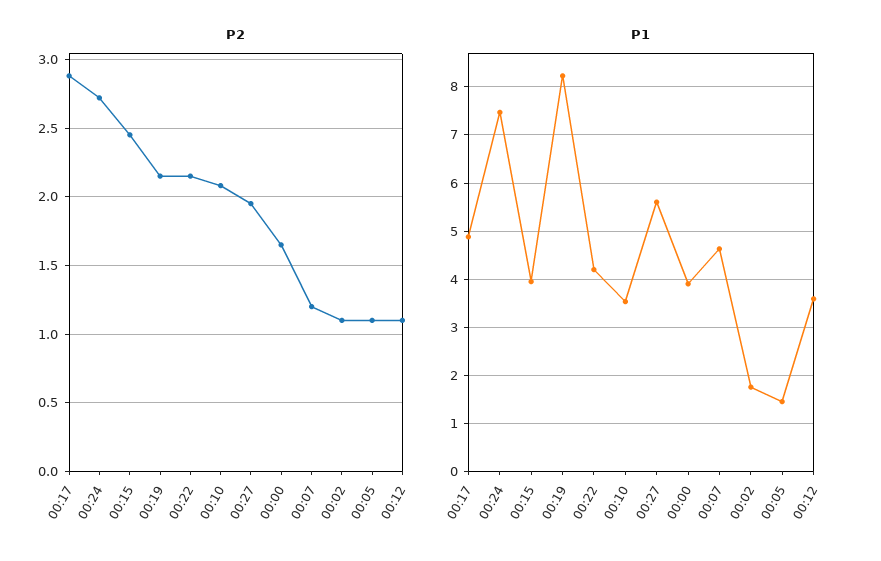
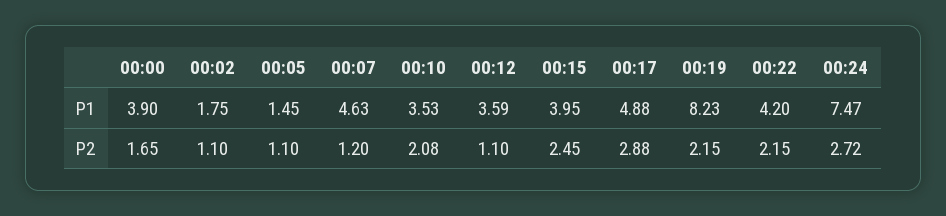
  {
    "P2": {
      "00:17": 2.88,
      "00:24": 2.72,
      "00:15": 2.45,
      "00:19": 2.15,
      "00:22": 2.15,
      "00:10": 2.08,
-     "00:27": 1.95,
      "00:00": 1.65,
      "00:07": 1.2,
      "00:02": 1.1,
      "00:05": 1.1,
      "00:12": 1.1
    },
    "P1": {
      "00:17": 4.88,
      "00:24": 7.47,
      "00:15": 3.95,
      "00:19": 8.23,
      "00:22": 4.2,
      "00:10": 3.53,
-     "00:27": 5.6,
      "00:00": 3.9,
      "00:07": 4.63,
      "00:02": 1.75,
      "00:05": 1.45,
      "00:12": 3.59
    }
  }

